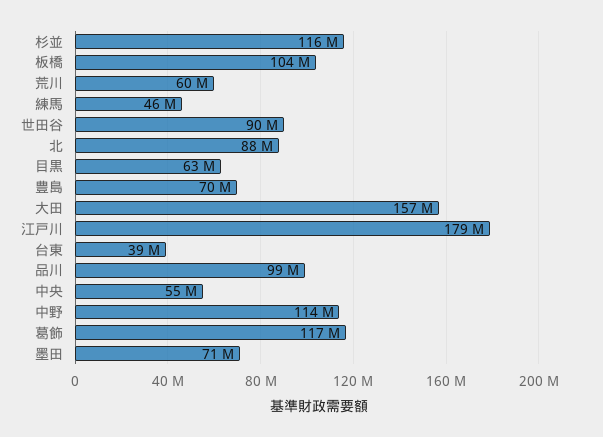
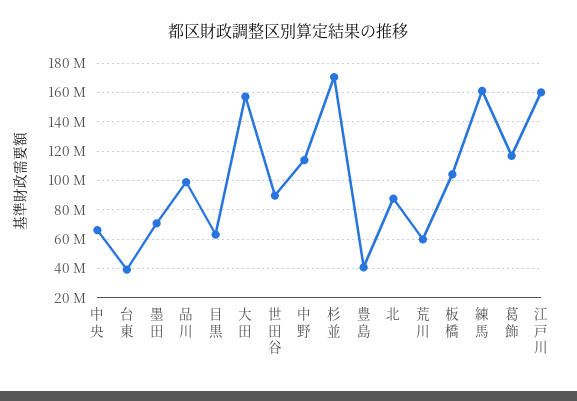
  {
-   "杉並": 116000000,
+   "杉並": 170000000,
    "板橋": 104000000,
    "荒川": 60000000,
-   "練馬": 46000000,
+   "練馬": 160000000,
    "世田谷": 90000000,
    "北": 88000000,
    "目黒": 63000000,
-   "豊島": 70000000,
+   "豊島": 40000000,
    "大田": 157000000,
-   "江戸川": 179000000,
+   "江戸川": 160000000,
    "台東": 39000000,
    "品川": 99000000,
-   "中央": 55000000,
+   "中央": 65000000,
    "中野": 114000000,
    "葛飾": 117000000,
    "墨田": 71000000
  }

